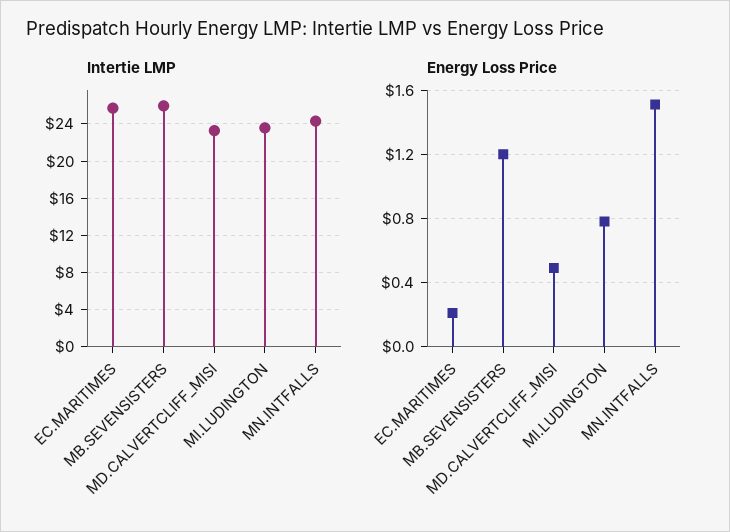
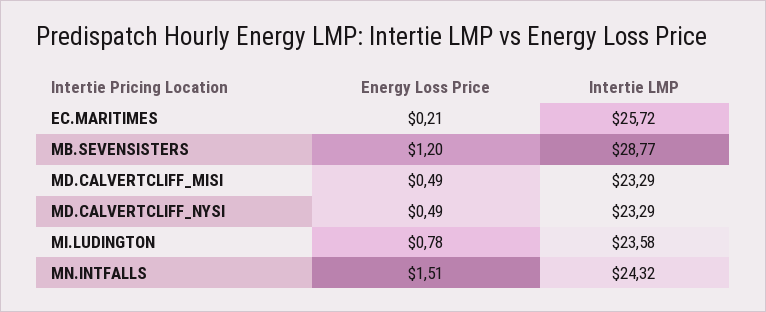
  {
    "Intertie LMP": {
      "EC.MARITIMES": 25.72,
-     "MB.SEVENSISTERS": 26,
+     "MB.SEVENSISTERS": 28.77,
      "MD.CALVERTCLIFF_MISI": 23.29,
      "MI.LUDINGTON": 23.58,
-     "MN.INTFALLS": 24.32
+     "MN.INTFALLS": 24.32,
+     "MD.CALVERTCLIFF_NYSI": 23.29
    },
    "Energy Loss Price": {
      "EC.MARITIMES": 0.21,
      "MB.SEVENSISTERS": 1.2,
      "MD.CALVERTCLIFF_MISI": 0.49,
      "MI.LUDINGTON": 0.78,
-     "MN.INTFALLS": 1.51
+     "MN.INTFALLS": 1.51,
+     "MD.CALVERTCLIFF_NYSI": 0.49
    }
  }

